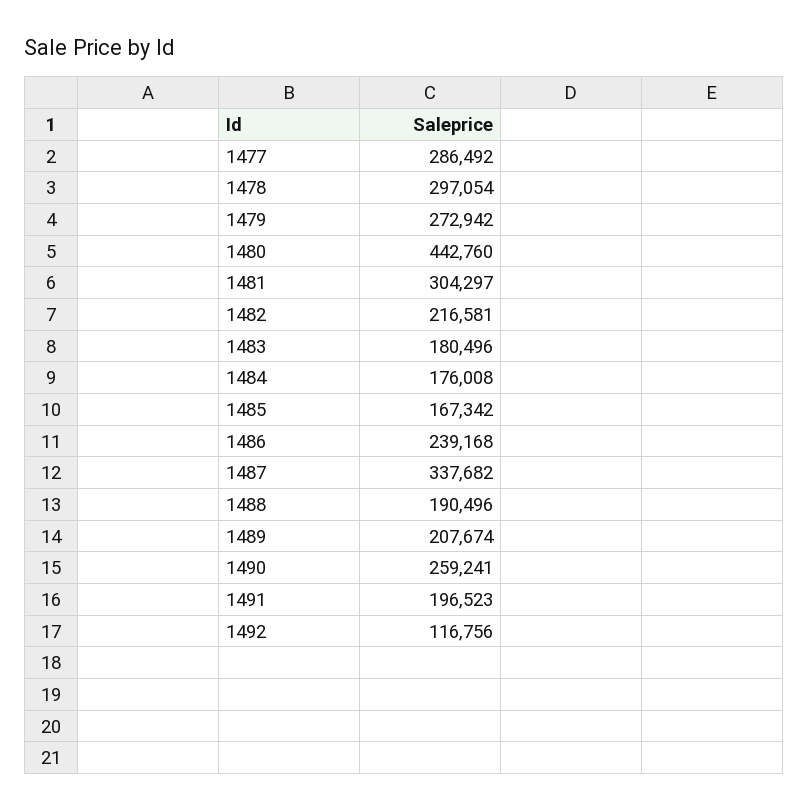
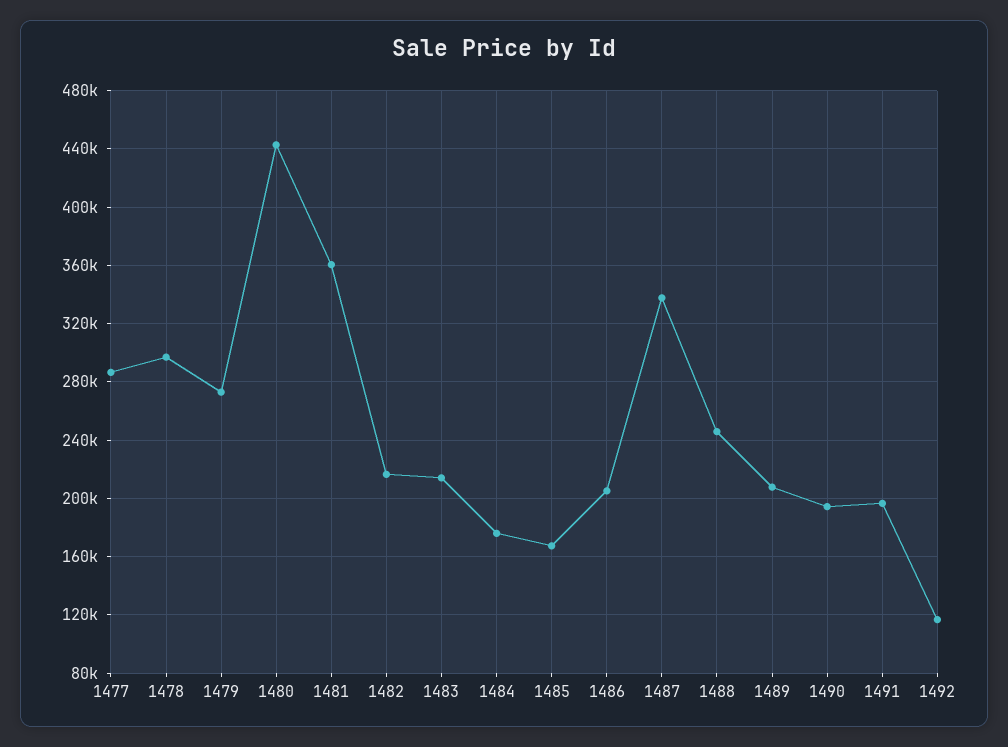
  {
    "1477": 286492,
    "1478": 297054,
    "1479": 272942,
    "1480": 442760,
-   "1481": 304297,
+   "1481": 360000,
    "1482": 216581,
-   "1483": 180496,
+   "1483": 215000,
    "1484": 176008,
    "1485": 167342,
-   "1486": 239168,
+   "1486": 205000,
    "1487": 337682,
-   "1488": 190496,
+   "1488": 245000,
    "1489": 207674,
-   "1490": 259241,
+   "1490": 195000,
    "1491": 196523,
    "1492": 116756
  }

